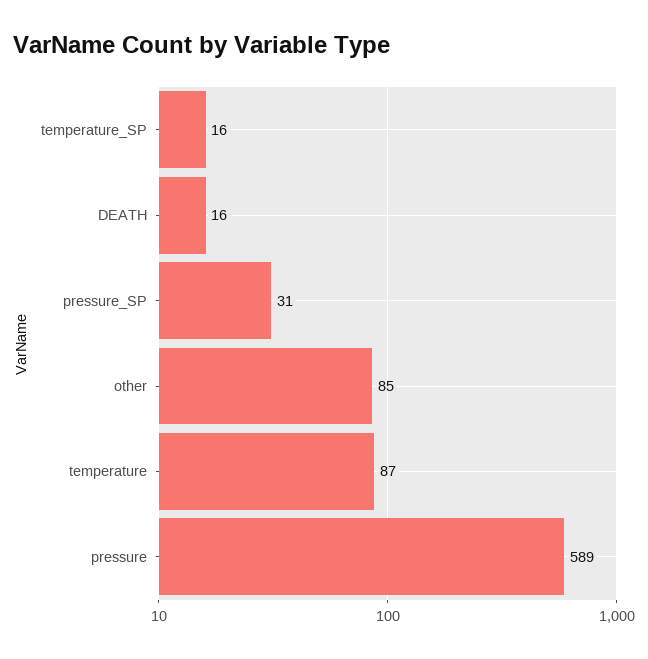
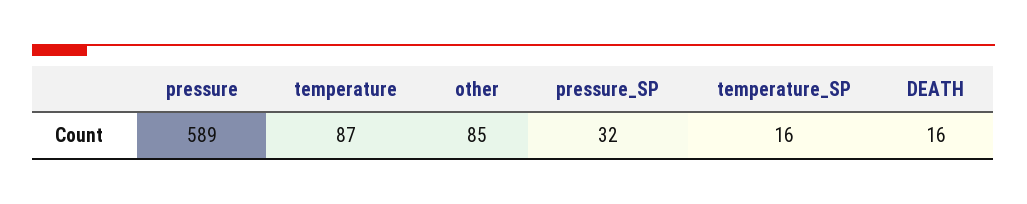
  {
    "temperature_SP": 16,
    "DEATH": 16,
-   "pressure_SP": 31,
+   "pressure_SP": 32,
    "other": 85,
    "temperature": 87,
    "pressure": 589
  }

